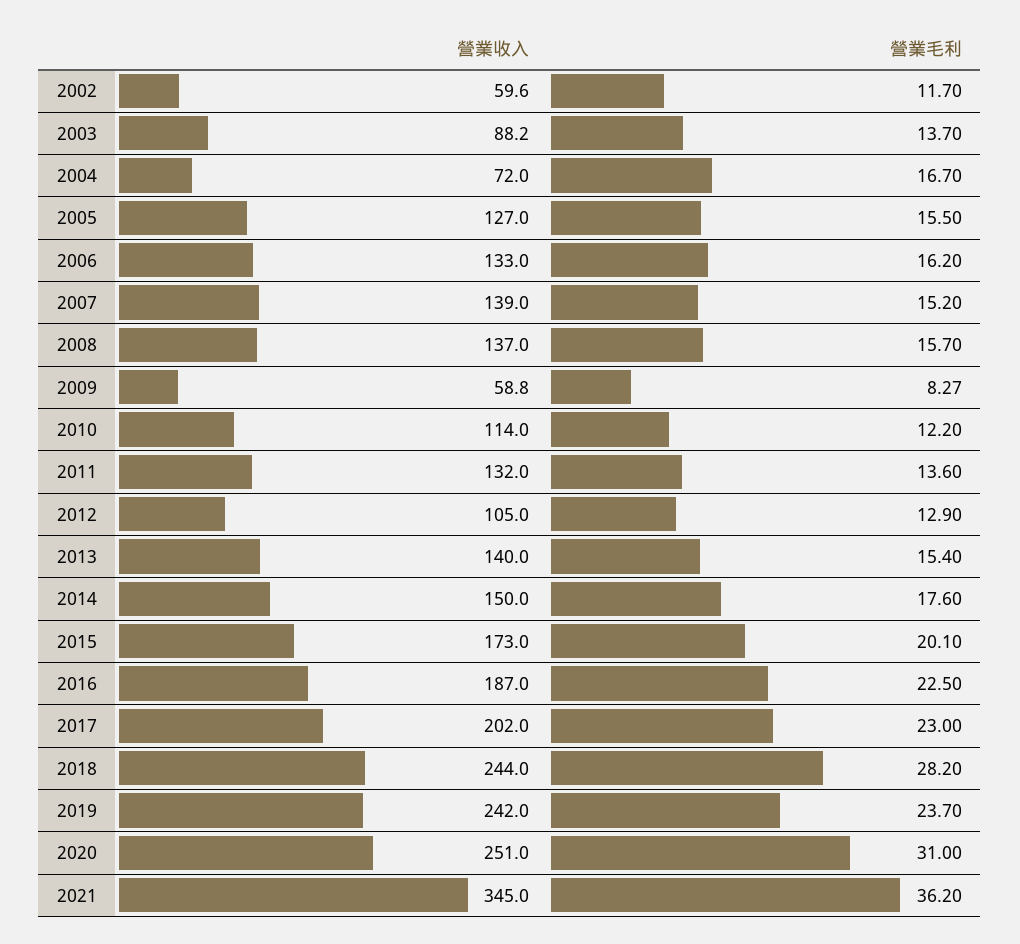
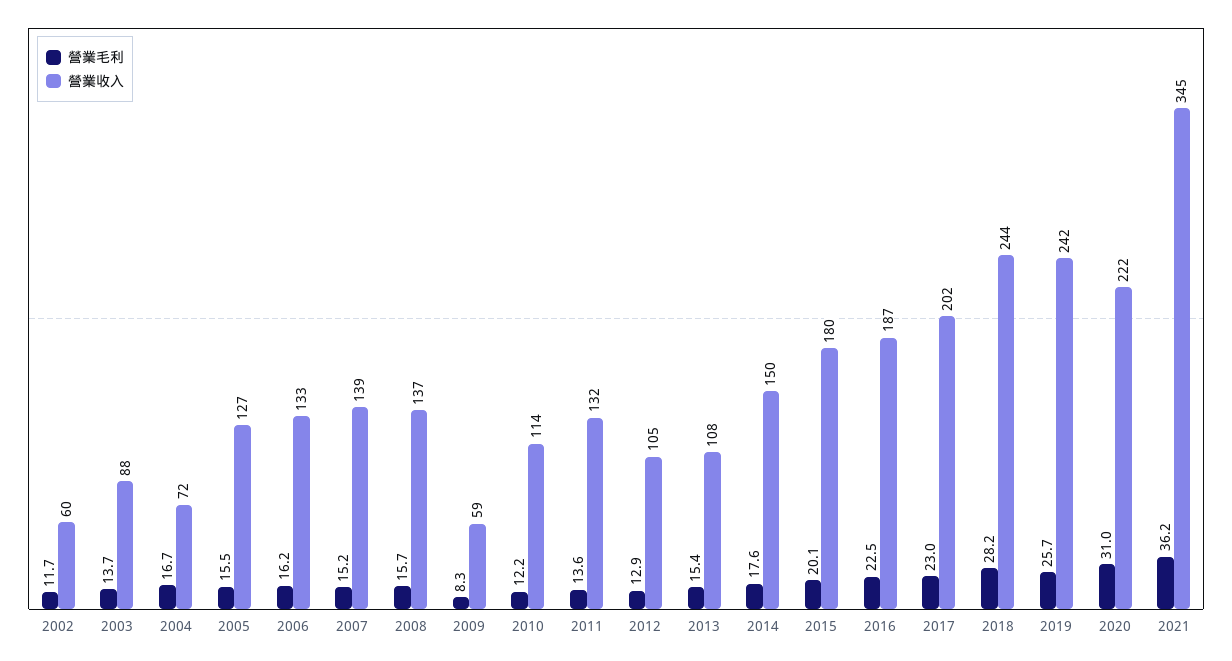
  {
    "營業收入": {
      "2002": 59.6,
      "2003": 88.2,
      "2004": 72,
      "2005": 127,
      "2006": 133,
      "2007": 139,
      "2008": 137,
      "2009": 58.8,
      "2010": 114,
      "2011": 132,
      "2012": 105,
-     "2013": 140,
+     "2013": 108,
      "2014": 150,
-     "2015": 173,
+     "2015": 180,
      "2016": 187,
      "2017": 202,
      "2018": 244,
      "2019": 242,
-     "2020": 251,
+     "2020": 222,
      "2021": 345
    },
    "營業毛利": {
      "2002": 11.7,
      "2003": 13.7,
      "2004": 16.7,
      "2005": 15.5,
      "2006": 16.2,
      "2007": 15.2,
      "2008": 15.7,
      "2009": 8.27,
      "2010": 12.2,
      "2011": 13.6,
      "2012": 12.9,
      "2013": 15.4,
      "2014": 17.6,
      "2015": 20.1,
      "2016": 22.5,
      "2017": 23,
      "2018": 28.2,
-     "2019": 23.7,
+     "2019": 25.7,
      "2020": 31,
      "2021": 36.2
    }
  }

